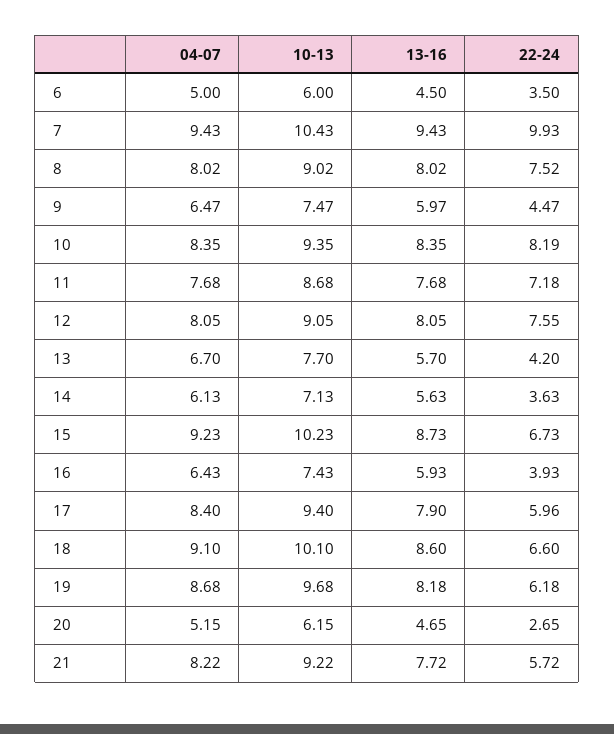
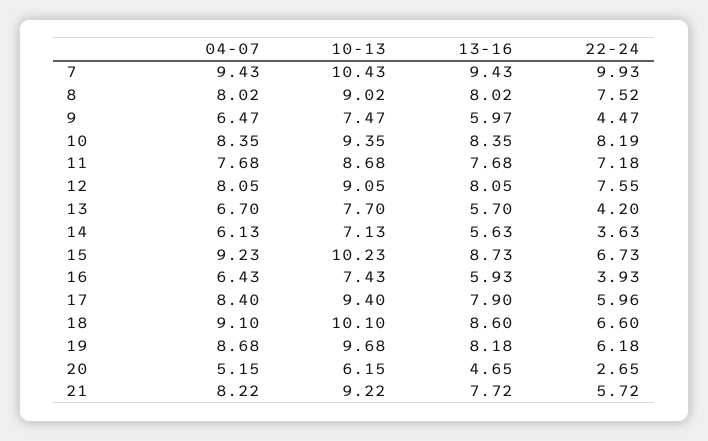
  {
    "04-07": {
-     "6": 5,
      "7": 9.43,
      "8": 8.02,
      "9": 6.47,
      "10": 8.35,
      "11": 7.68,
      "12": 8.05,
      "13": 6.7,
      "14": 6.13,
      "15": 9.23,
      "16": 6.43,
      "17": 8.4,
      "18": 9.1,
      "19": 8.68,
      "20": 5.15,
      "21": 8.22
    },
    "10-13": {
-     "6": 6,
      "7": 10.43,
      "8": 9.02,
      "9": 7.47,
      "10": 9.35,
      "11": 8.68,
      "12": 9.05,
      "13": 7.7,
      "14": 7.13,
      "15": 10.23,
      "16": 7.43,
      "17": 9.4,
      "18": 10.1,
      "19": 9.68,
      "20": 6.15,
      "21": 9.22
    },
    "13-16": {
-     "6": 4.5,
      "7": 9.43,
      "8": 8.02,
      "9": 5.97,
      "10": 8.35,
      "11": 7.68,
      "12": 8.05,
      "13": 5.7,
      "14": 5.63,
      "15": 8.73,
      "16": 5.93,
      "17": 7.9,
      "18": 8.6,
      "19": 8.18,
      "20": 4.65,
      "21": 7.72
    },
    "22-24": {
-     "6": 3.5,
      "7": 9.93,
      "8": 7.52,
      "9": 4.47,
      "10": 8.19,
      "11": 7.18,
      "12": 7.55,
      "13": 4.2,
      "14": 3.63,
      "15": 6.73,
      "16": 3.93,
      "17": 5.96,
      "18": 6.6,
      "19": 6.18,
      "20": 2.65,
      "21": 5.72
    }
  }

